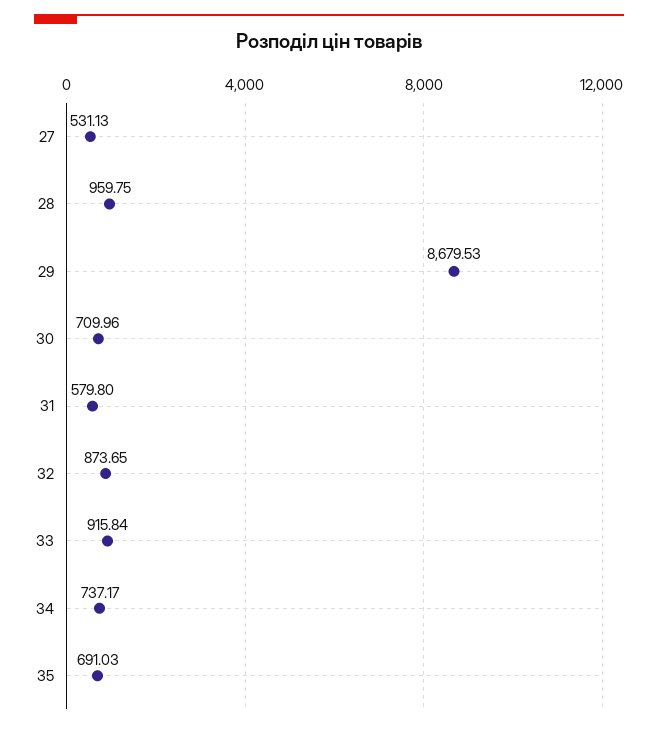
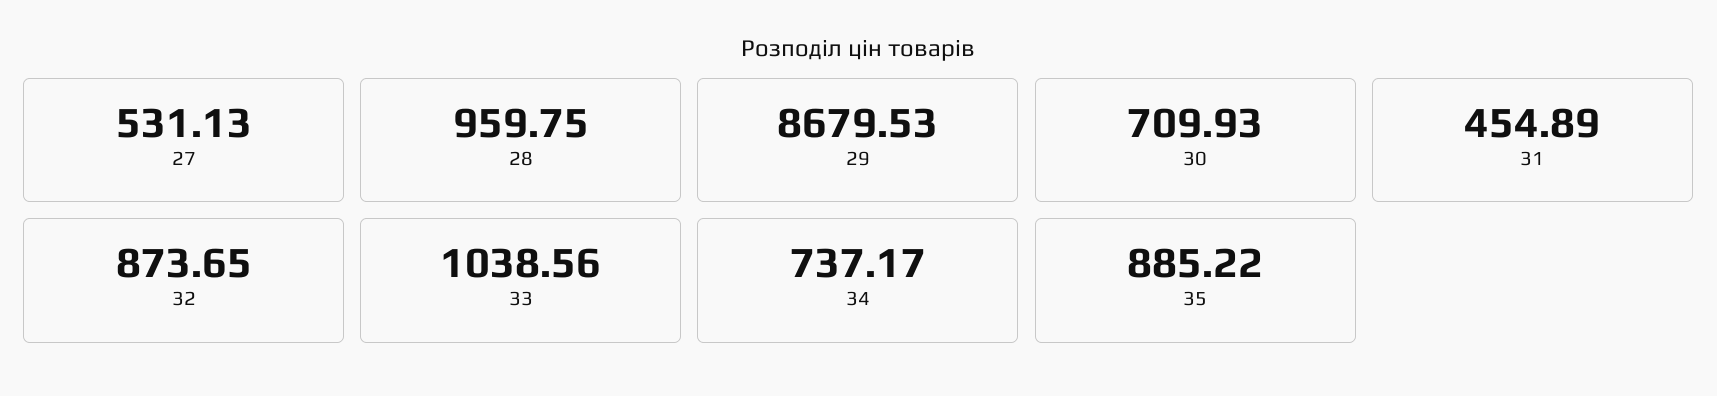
  {
    "27": 531.13,
    "28": 959.75,
    "29": 8679.53,
-   "30": 709.96,
+   "30": 709.93,
-   "31": 579.8,
+   "31": 454.89,
    "32": 873.65,
-   "33": 915.84,
+   "33": 1038.56,
    "34": 737.17,
-   "35": 691.03
+   "35": 885.22
  }

